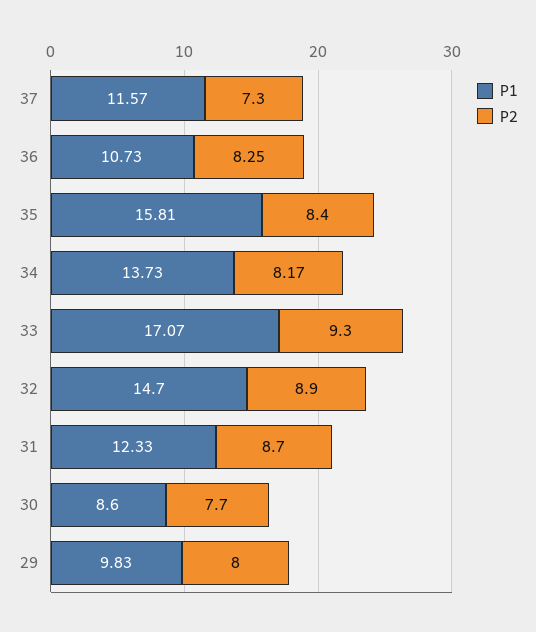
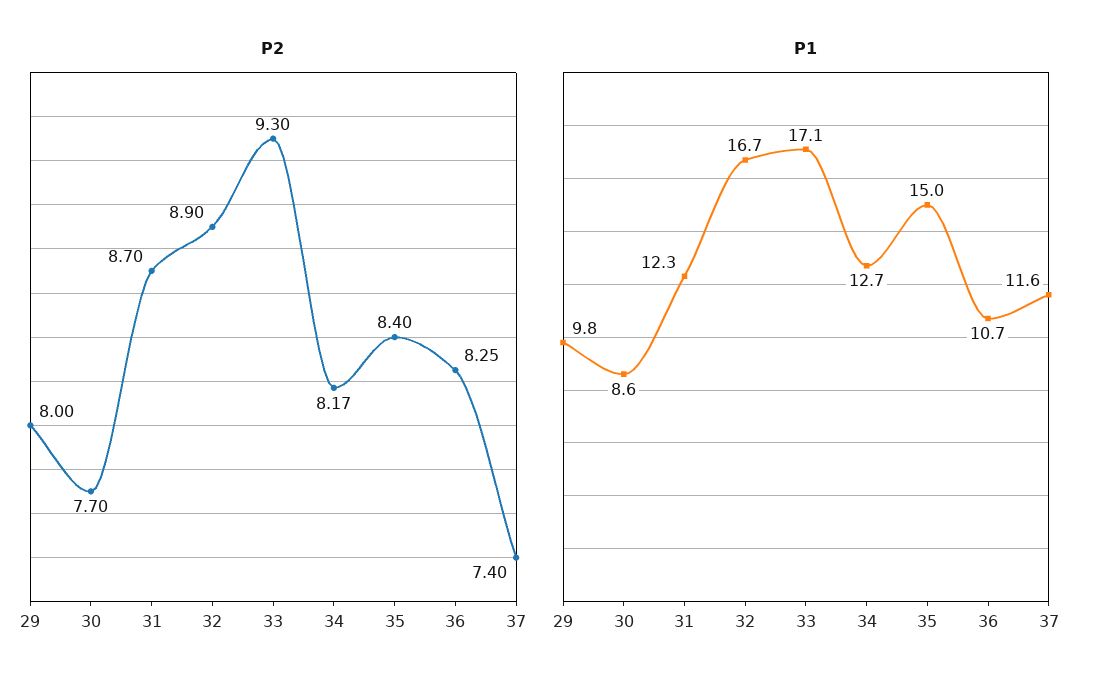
  {
    "P1": {
      "37": 11.57,
      "36": 10.73,
-     "35": 15.81,
+     "35": 15,
-     "34": 13.73,
+     "34": 12.7,
      "33": 17.07,
-     "32": 14.7,
+     "32": 16.7,
      "31": 12.33,
      "30": 8.6,
      "29": 9.83
    },
    "P2": {
-     "37": 7.3,
+     "37": 7.4,
      "36": 8.25,
      "35": 8.4,
      "34": 8.17,
      "33": 9.3,
      "32": 8.9,
      "31": 8.7,
      "30": 7.7,
      "29": 8
    }
  }

